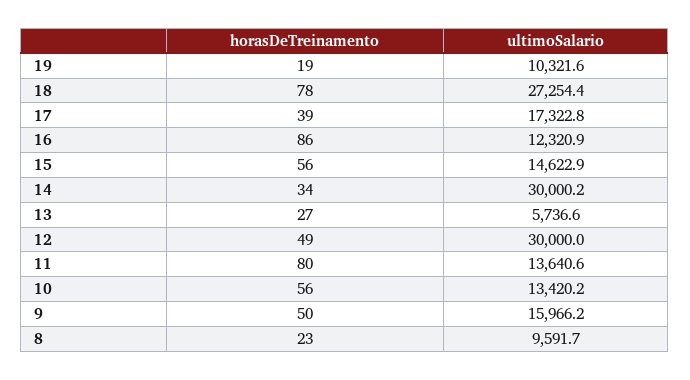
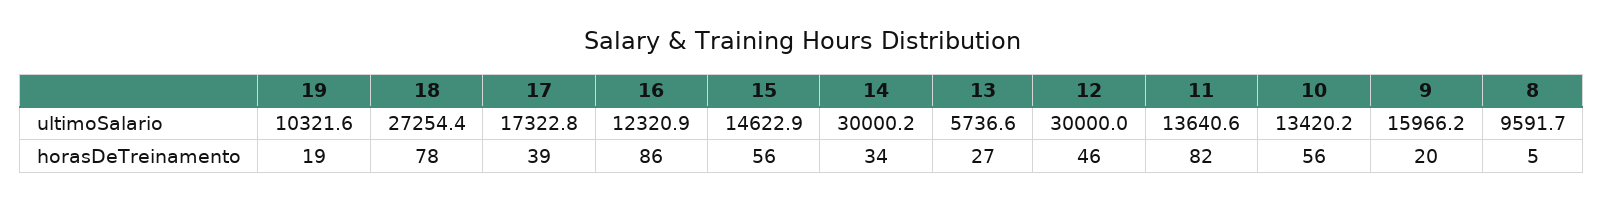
  {
    "horasDeTreinamento": {
      "19": 19,
      "18": 78,
      "17": 39,
      "16": 86,
      "15": 56,
      "14": 34,
      "13": 27,
-     "12": 49,
+     "12": 46,
-     "11": 80,
+     "11": 82,
      "10": 56,
-     "9": 50,
+     "9": 20,
-     "8": 23
+     "8": 5
    },
    "ultimoSalario": {
      "19": 10321.6,
      "18": 27254.4,
      "17": 17322.8,
      "16": 12320.9,
      "15": 14622.9,
      "14": 30000.2,
      "13": 5736.6,
      "12": 30000,
      "11": 13640.6,
      "10": 13420.2,
      "9": 15966.2,
      "8": 9591.7
    }
  }

